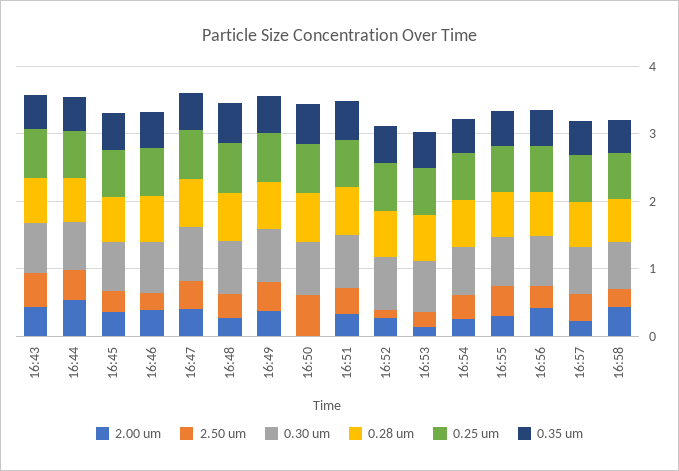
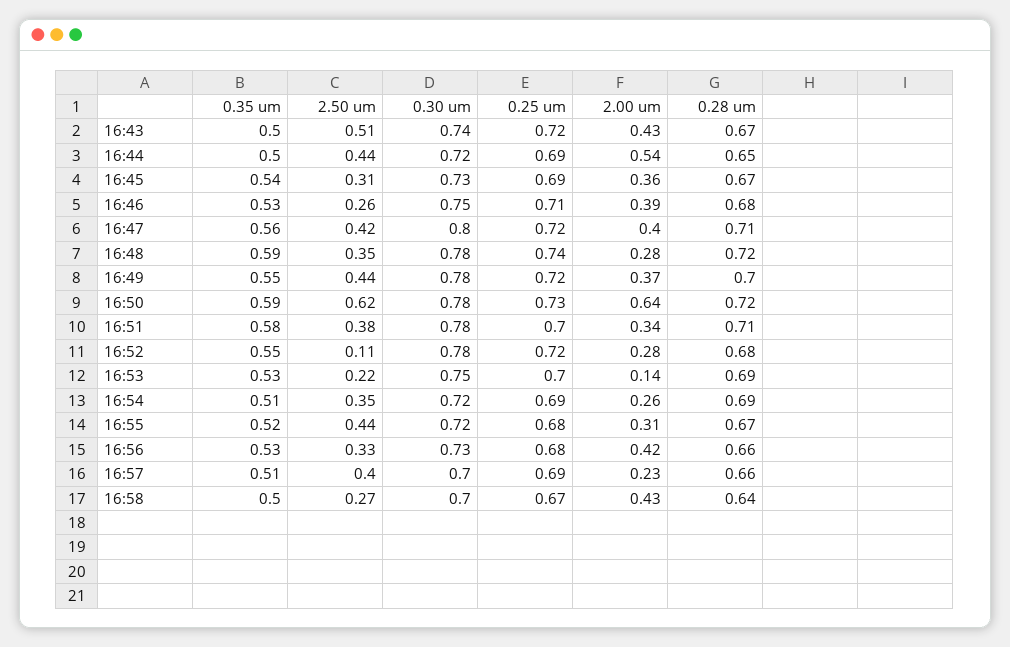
  {
    "2.00 um": {
      "16:43": 0.43,
      "16:44": 0.54,
      "16:45": 0.36,
      "16:46": 0.39,
      "16:47": 0.4,
      "16:48": 0.28,
      "16:49": 0.37,
-     "16:50": 0,
+     "16:50": 0.64,
      "16:51": 0.34,
      "16:52": 0.28,
      "16:53": 0.14,
      "16:54": 0.26,
      "16:55": 0.31,
      "16:56": 0.42,
      "16:57": 0.23,
      "16:58": 0.43
    },
    "2.50 um": {
      "16:43": 0.51,
      "16:44": 0.44,
      "16:45": 0.31,
      "16:46": 0.26,
      "16:47": 0.42,
      "16:48": 0.35,
      "16:49": 0.44,
      "16:50": 0.62,
      "16:51": 0.38,
      "16:52": 0.11,
      "16:53": 0.22,
      "16:54": 0.35,
      "16:55": 0.44,
      "16:56": 0.33,
      "16:57": 0.4,
      "16:58": 0.27
    },
    "0.30 um": {
      "16:43": 0.74,
      "16:44": 0.72,
      "16:45": 0.73,
      "16:46": 0.75,
      "16:47": 0.8,
      "16:48": 0.78,
      "16:49": 0.78,
      "16:50": 0.78,
      "16:51": 0.78,
      "16:52": 0.78,
      "16:53": 0.75,
      "16:54": 0.72,
      "16:55": 0.72,
      "16:56": 0.73,
      "16:57": 0.7,
      "16:58": 0.7
    },
    "0.28 um": {
      "16:43": 0.67,
      "16:44": 0.65,
      "16:45": 0.67,
      "16:46": 0.68,
      "16:47": 0.71,
      "16:48": 0.72,
      "16:49": 0.7,
      "16:50": 0.72,
      "16:51": 0.71,
      "16:52": 0.68,
      "16:53": 0.69,
      "16:54": 0.69,
      "16:55": 0.67,
      "16:56": 0.66,
      "16:57": 0.66,
      "16:58": 0.64
    },
    "0.25 um": {
      "16:43": 0.72,
      "16:44": 0.69,
      "16:45": 0.69,
      "16:46": 0.71,
      "16:47": 0.72,
      "16:48": 0.74,
      "16:49": 0.72,
      "16:50": 0.73,
      "16:51": 0.7,
      "16:52": 0.72,
      "16:53": 0.7,
      "16:54": 0.69,
      "16:55": 0.68,
      "16:56": 0.68,
      "16:57": 0.69,
      "16:58": 0.67
    },
    "0.35 um": {
      "16:43": 0.5,
      "16:44": 0.5,
      "16:45": 0.54,
      "16:46": 0.53,
      "16:47": 0.56,
      "16:48": 0.59,
      "16:49": 0.55,
      "16:50": 0.59,
      "16:51": 0.58,
      "16:52": 0.55,
      "16:53": 0.53,
      "16:54": 0.51,
      "16:55": 0.52,
      "16:56": 0.53,
      "16:57": 0.51,
      "16:58": 0.5
    }
  }

